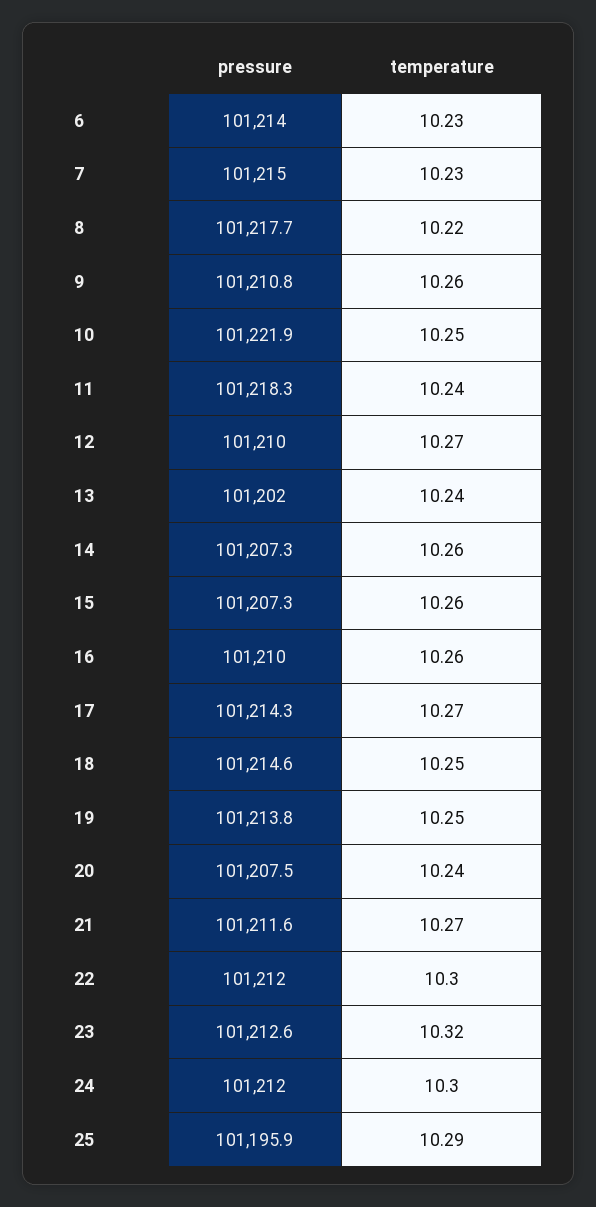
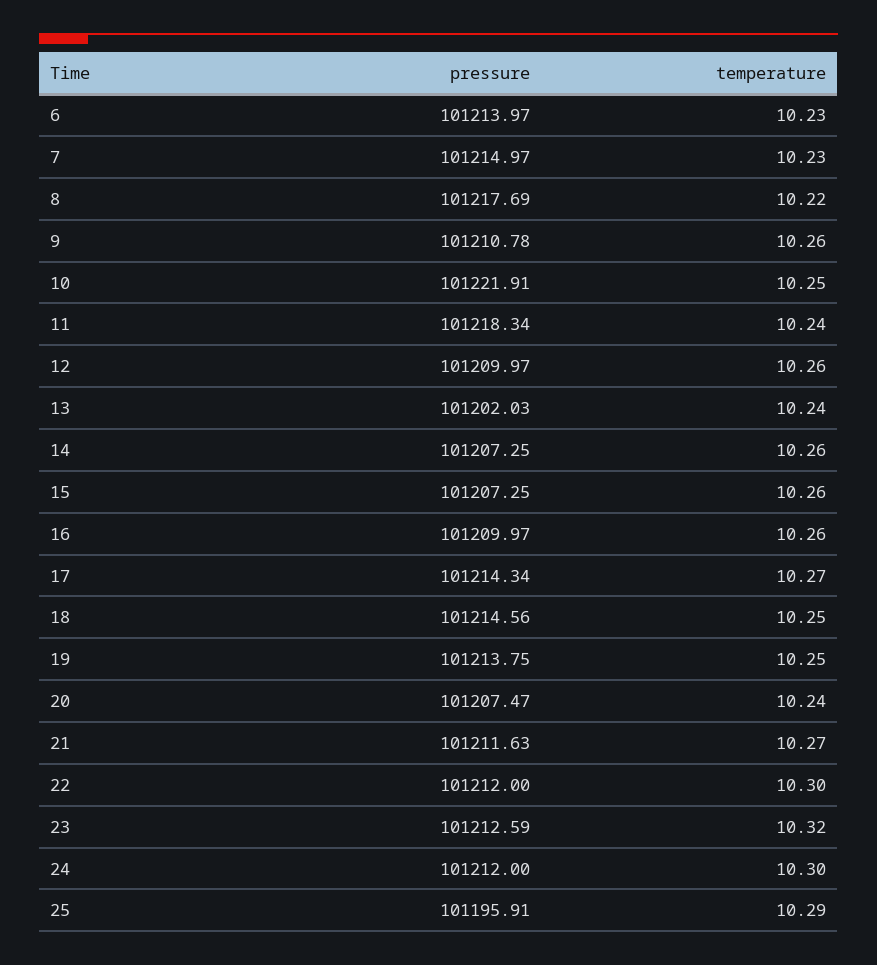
  {
    "pressure": {
      "6": 101213.97,
      "7": 101214.97,
      "8": 101217.69,
      "9": 101210.78,
      "10": 101221.91,
      "11": 101218.34,
      "12": 101209.97,
      "13": 101202.03,
      "14": 101207.25,
      "15": 101207.25,
      "16": 101209.97,
      "17": 101214.34,
      "18": 101214.56,
      "19": 101213.75,
      "20": 101207.47,
      "21": 101211.63,
      "22": 101212,
      "23": 101212.59,
      "24": 101212,
      "25": 101195.91
    },
    "temperature": {
      "6": 10.23,
      "7": 10.23,
      "8": 10.22,
      "9": 10.26,
      "10": 10.25,
      "11": 10.24,
-     "12": 10.27,
+     "12": 10.26,
      "13": 10.24,
      "14": 10.26,
      "15": 10.26,
      "16": 10.26,
      "17": 10.27,
      "18": 10.25,
      "19": 10.25,
      "20": 10.24,
      "21": 10.27,
      "22": 10.3,
      "23": 10.32,
      "24": 10.3,
      "25": 10.29
    }
  }

